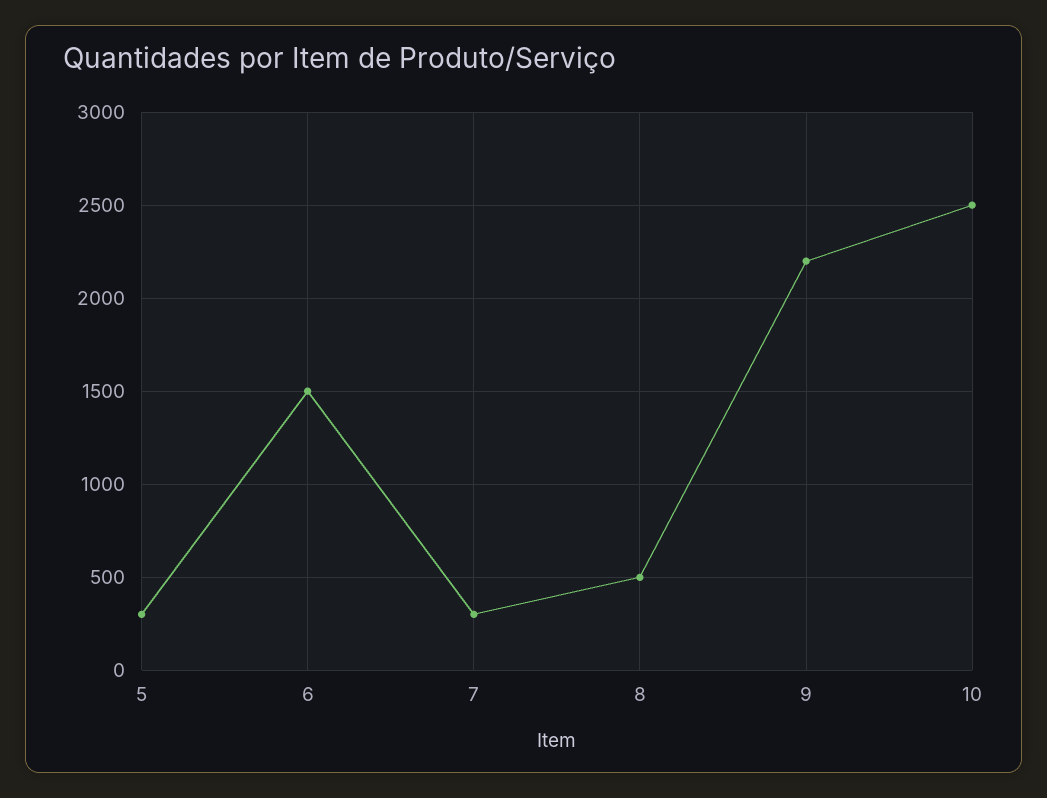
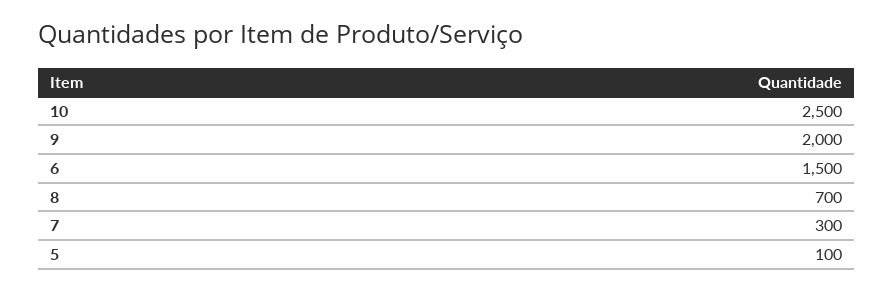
  {
-   "5": 300,
+   "5": 100,
    "6": 1500,
    "7": 300,
-   "8": 500,
+   "8": 700,
-   "9": 2200,
+   "9": 2000,
    "10": 2500
  }

